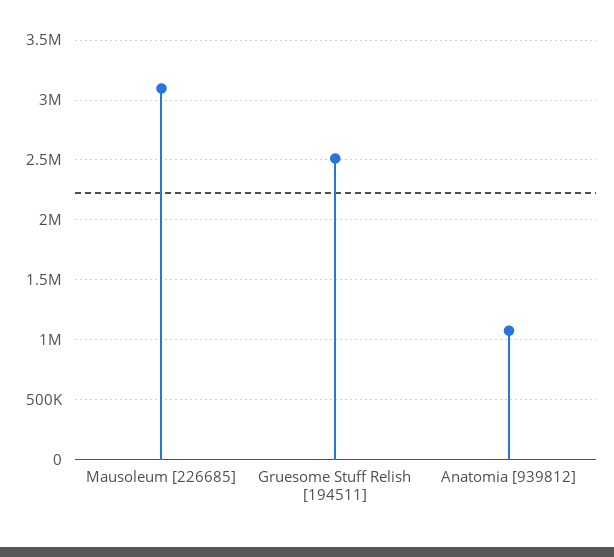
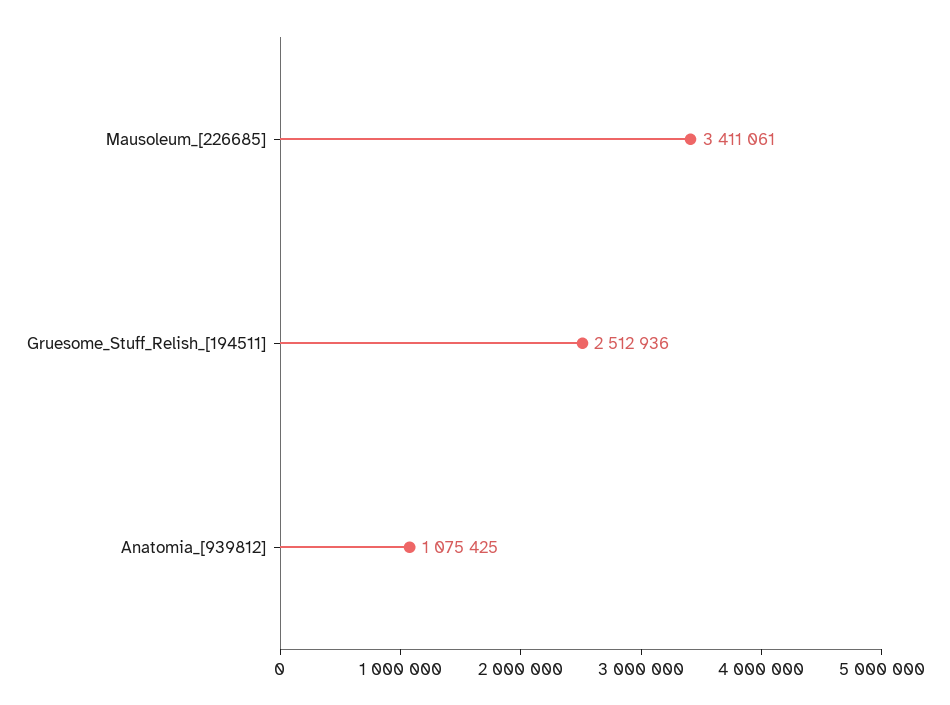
  {
-   "Mausoleum [226685]": 3100000,
+   "Mausoleum [226685]": 3411061,
    "Gruesome Stuff Relish [194511]": 2512936,
    "Anatomia [939812]": 1075425
  }

